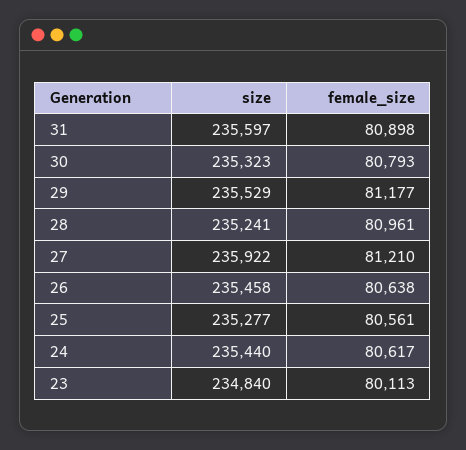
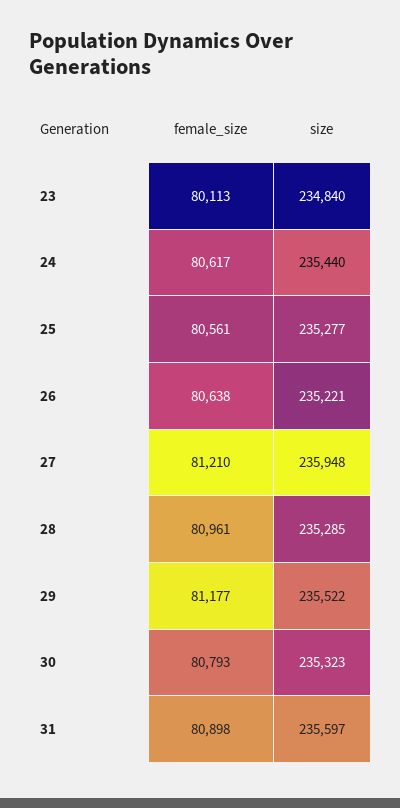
  {
    "size": {
      "31": 235597,
      "30": 235323,
-     "29": 235529,
+     "29": 235522,
-     "28": 235241,
+     "28": 235285,
-     "27": 235922,
+     "27": 235948,
-     "26": 235458,
+     "26": 235221,
      "25": 235277,
      "24": 235440,
      "23": 234840
    },
    "female_size": {
      "31": 80898,
      "30": 80793,
      "29": 81177,
      "28": 80961,
      "27": 81210,
      "26": 80638,
      "25": 80561,
      "24": 80617,
      "23": 80113
    }
  }

